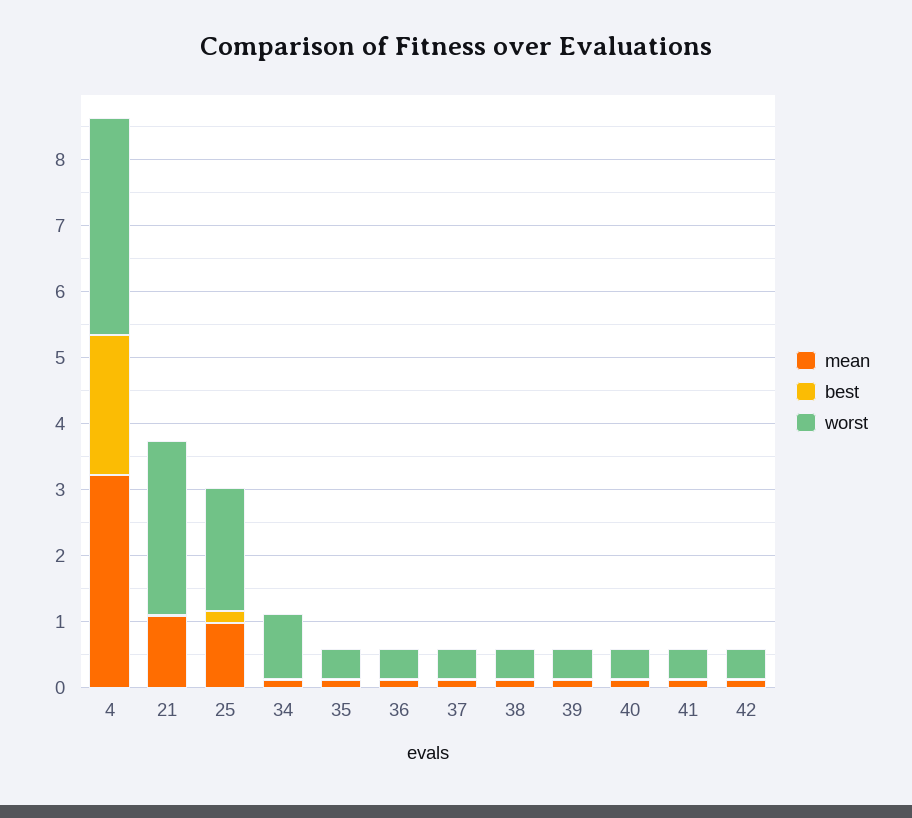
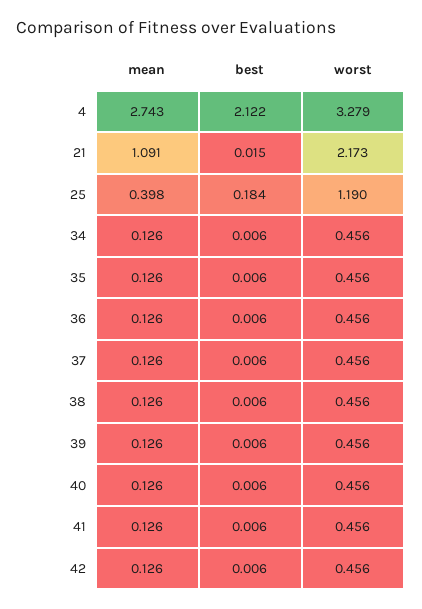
  {
    "mean": {
-     "4": 3.2,
+     "4": 2.743,
      "21": 1.091,
-     "25": 1,
+     "25": 0.398,
      "34": 0.126,
      "35": 0.126,
      "36": 0.126,
      "37": 0.126,
      "38": 0.126,
      "39": 0.126,
      "40": 0.126,
      "41": 0.126,
      "42": 0.126
    },
    "best": {
      "4": 2.122,
      "21": 0.015,
      "25": 0.184,
      "34": 0.006,
      "35": 0.006,
      "36": 0.006,
      "37": 0.006,
      "38": 0.006,
      "39": 0.006,
      "40": 0.006,
      "41": 0.006,
      "42": 0.006
    },
    "worst": {
      "4": 3.279,
-     "21": 2.6,
+     "21": 2.173,
-     "25": 1.8,
+     "25": 1.19,
-     "34": 1,
+     "34": 0.456,
      "35": 0.456,
      "36": 0.456,
      "37": 0.456,
      "38": 0.456,
      "39": 0.456,
      "40": 0.456,
      "41": 0.456,
      "42": 0.456
    }
  }

